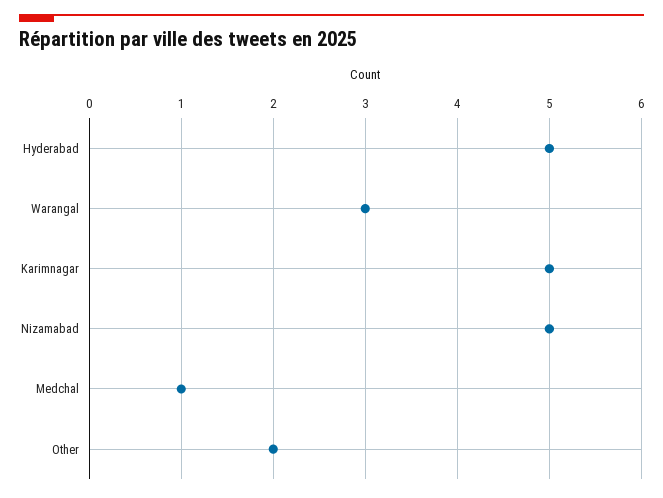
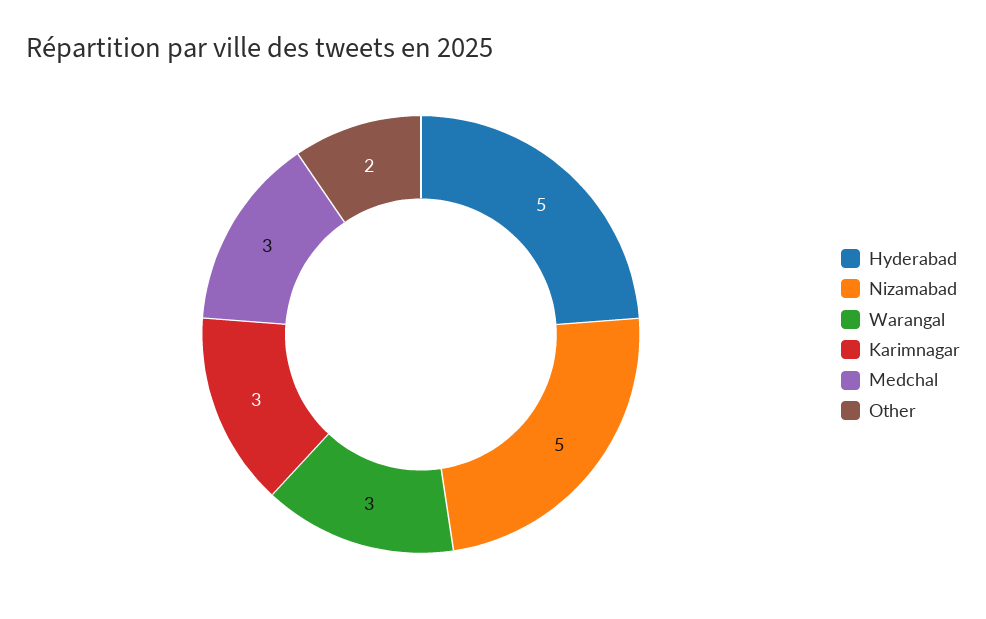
  {
    "Hyderabad": 5,
    "Warangal": 3,
-   "Karimnagar": 5,
+   "Karimnagar": 3,
    "Nizamabad": 5,
-   "Medchal": 1,
+   "Medchal": 3,
    "Other": 2
  }

